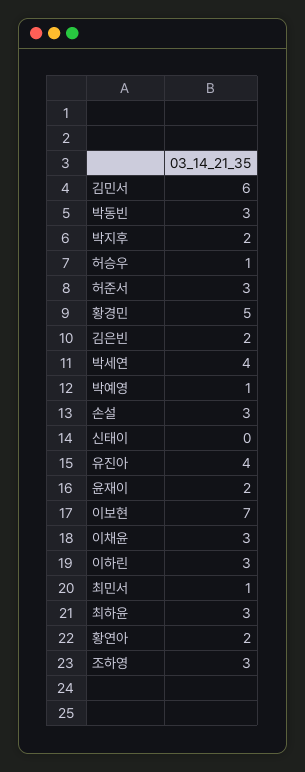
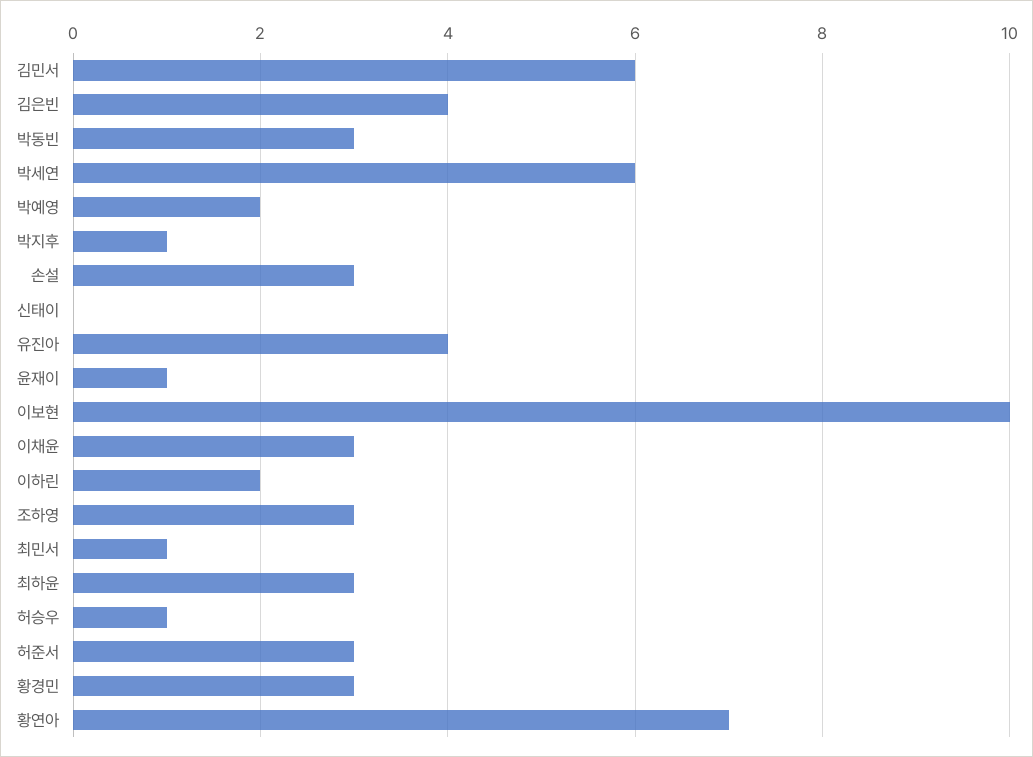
  {
    "김민서": 6,
    "박동빈": 3,
-   "박지후": 2,
+   "박지후": 1,
    "허승우": 1,
    "허준서": 3,
-   "황경민": 5,
+   "황경민": 3,
-   "김은빈": 2,
+   "김은빈": 4,
-   "박세연": 4,
+   "박세연": 6,
-   "박예영": 1,
+   "박예영": 2,
    "손설": 3,
    "신태이": 0,
    "유진아": 4,
-   "윤재이": 2,
+   "윤재이": 1,
-   "이보현": 7,
+   "이보현": 10,
    "이채윤": 3,
-   "이하린": 3,
+   "이하린": 2,
    "최민서": 1,
    "최하윤": 3,
-   "황연아": 2,
+   "황연아": 7,
    "조하영": 3
  }

